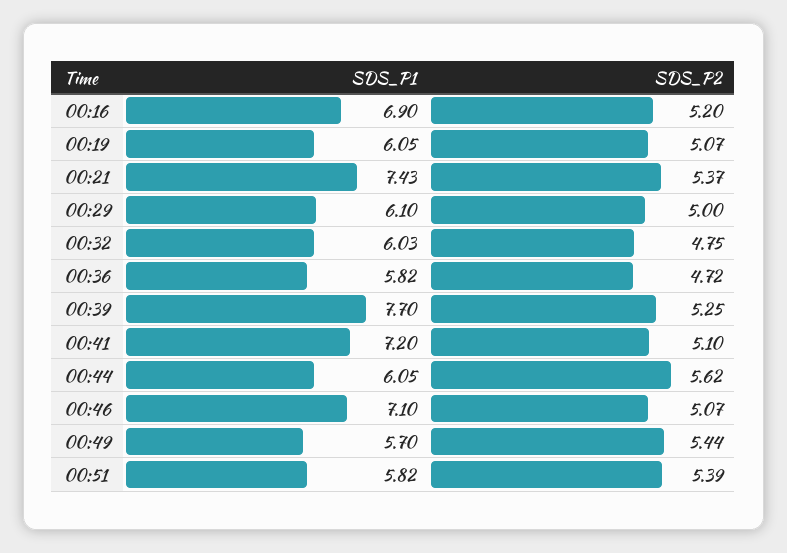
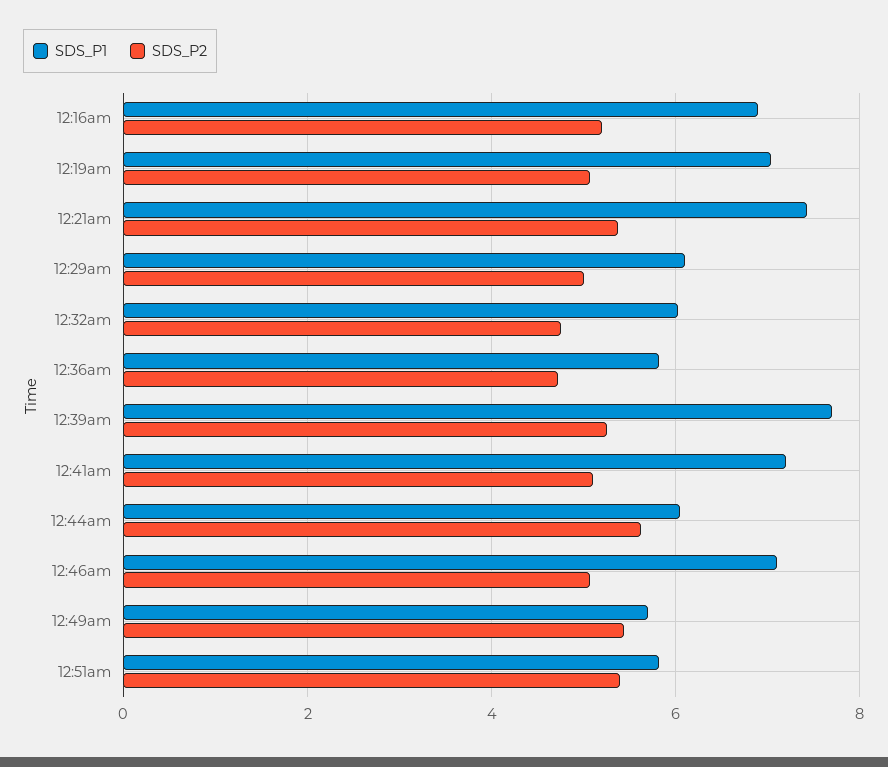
  {
    "SDS_P1": {
      "00:16": 6.9,
-     "00:19": 6.05,
+     "00:19": 7,
      "00:21": 7.43,
      "00:29": 6.1,
      "00:32": 6.03,
      "00:36": 5.82,
      "00:39": 7.7,
      "00:41": 7.2,
      "00:44": 6.05,
      "00:46": 7.1,
      "00:49": 5.7,
      "00:51": 5.82
    },
    "SDS_P2": {
      "00:16": 5.2,
      "00:19": 5.07,
      "00:21": 5.37,
      "00:29": 5,
      "00:32": 4.75,
      "00:36": 4.72,
      "00:39": 5.25,
      "00:41": 5.1,
      "00:44": 5.62,
      "00:46": 5.07,
      "00:49": 5.44,
      "00:51": 5.39
    }
  }

